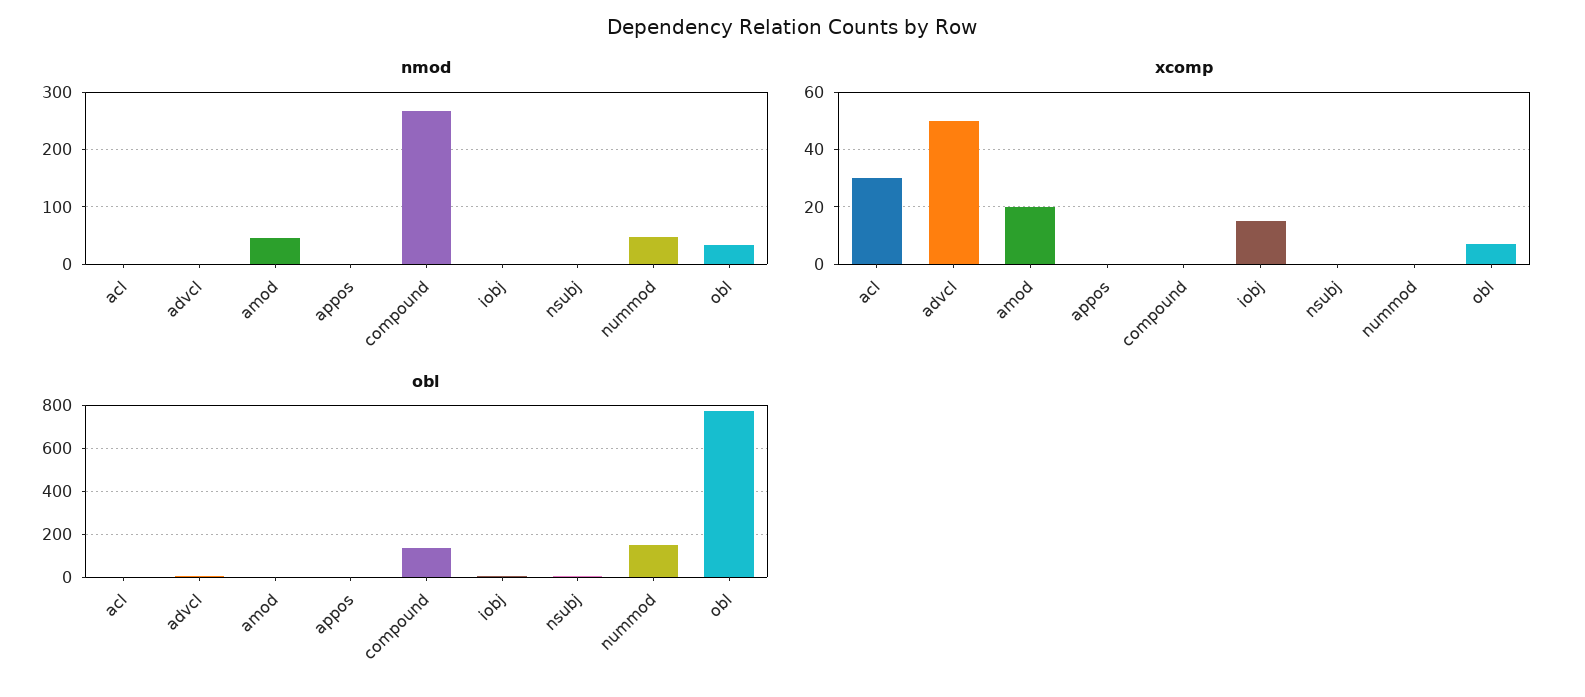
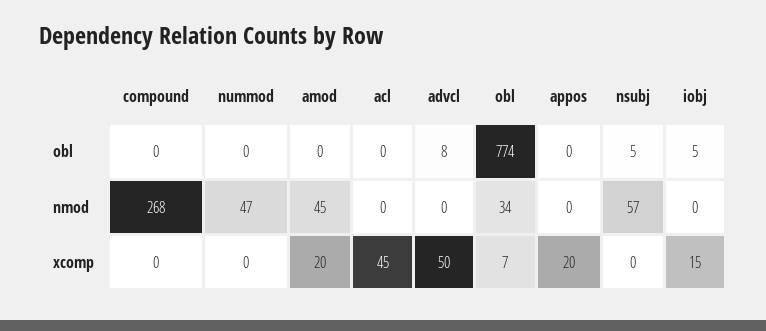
  {
    "nmod": {
      "acl": 0,
      "advcl": 0,
      "amod": 45,
      "appos": 0,
      "compound": 268,
      "iobj": 0,
-     "nsubj": 0,
+     "nsubj": 57,
      "nummod": 47,
      "obl": 34
    },
    "xcomp": {
-     "acl": 30,
+     "acl": 45,
      "advcl": 50,
      "amod": 20,
-     "appos": 0,
+     "appos": 20,
      "compound": 0,
      "iobj": 15,
      "nsubj": 0,
      "nummod": 0,
      "obl": 7
    },
    "obl": {
      "acl": 0,
      "advcl": 8,
      "amod": 0,
      "appos": 0,
-     "compound": 150,
+     "compound": 0,
      "iobj": 5,
      "nsubj": 5,
-     "nummod": 150,
+     "nummod": 0,
      "obl": 774
    }
  }

